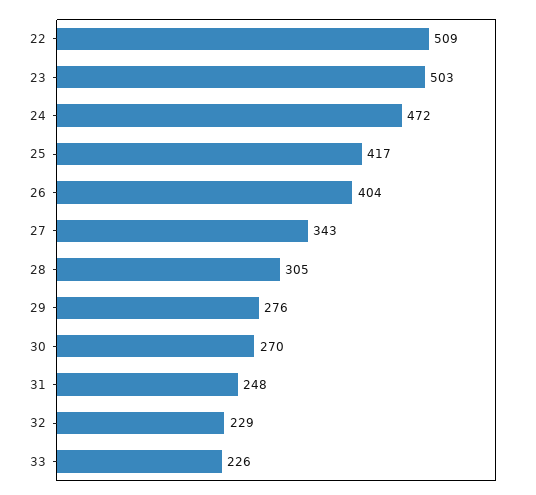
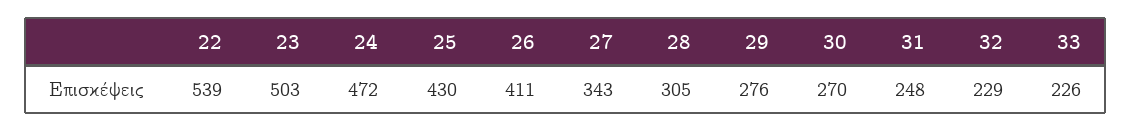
  {
-   "22": 509,
+   "22": 539,
    "23": 503,
    "24": 472,
-   "25": 417,
+   "25": 430,
-   "26": 404,
+   "26": 411,
    "27": 343,
    "28": 305,
    "29": 276,
    "30": 270,
    "31": 248,
    "32": 229,
    "33": 226
  }

